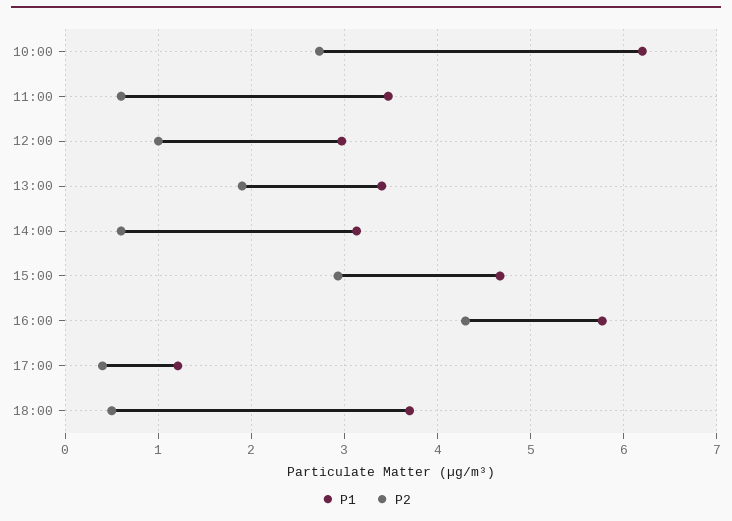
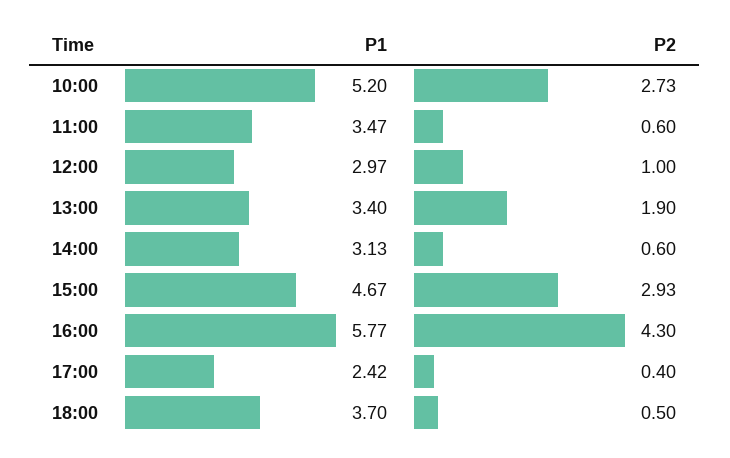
  {
    "P1": {
-     "10:00": 6.2,
+     "10:00": 5.2,
      "11:00": 3.47,
      "12:00": 2.97,
      "13:00": 3.4,
      "14:00": 3.13,
      "15:00": 4.67,
      "16:00": 5.77,
-     "17:00": 1.2,
+     "17:00": 2.42,
      "18:00": 3.7
    },
    "P2": {
      "10:00": 2.73,
      "11:00": 0.6,
      "12:00": 1,
      "13:00": 1.9,
      "14:00": 0.6,
      "15:00": 2.93,
      "16:00": 4.3,
      "17:00": 0.4,
      "18:00": 0.5
    }
  }

